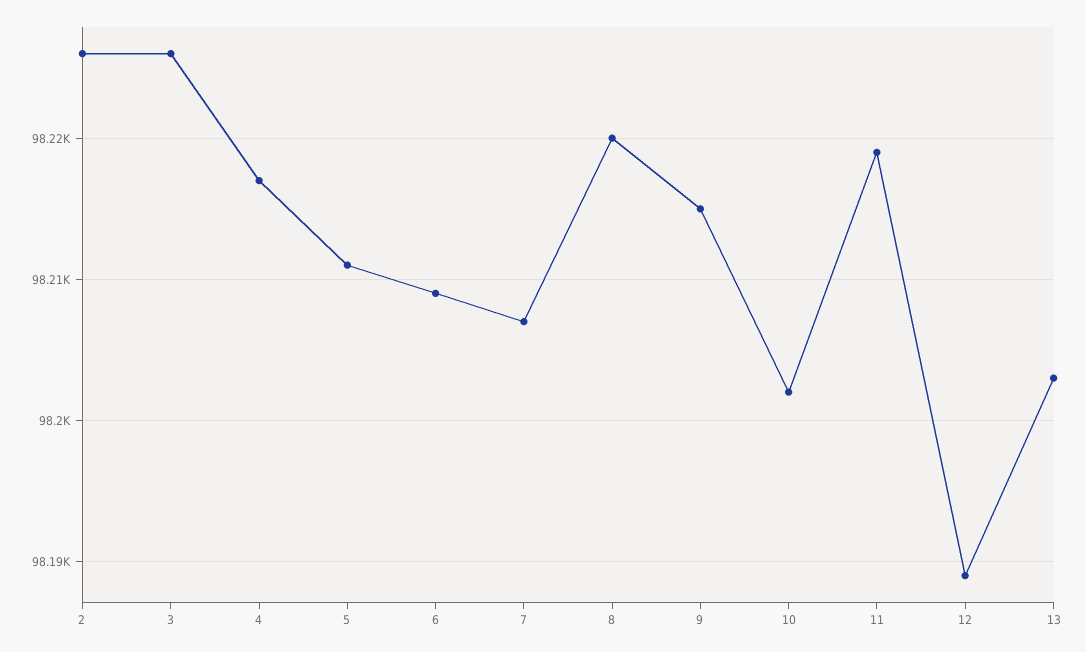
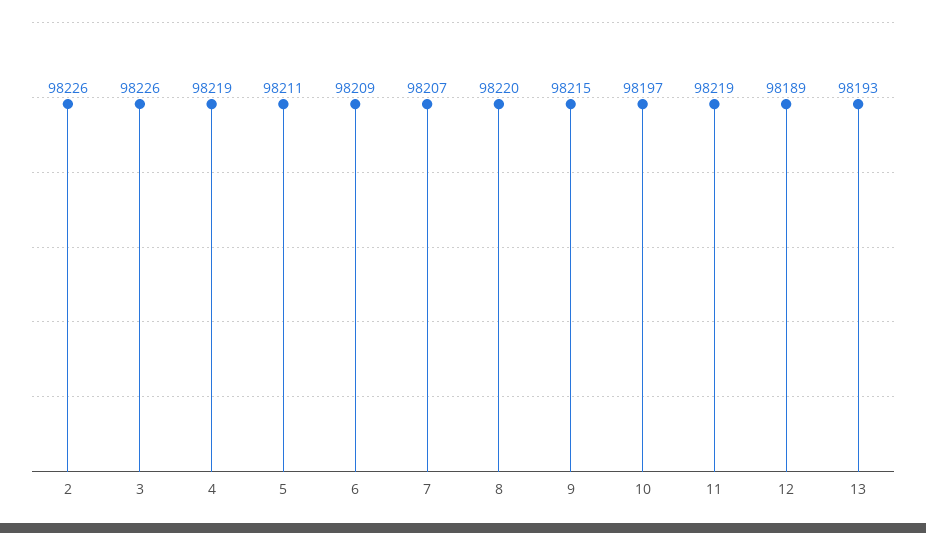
  {
    "2": 98226,
    "3": 98226,
-   "4": 98217,
+   "4": 98219,
    "5": 98211,
    "6": 98209,
    "7": 98207,
    "8": 98220,
    "9": 98215,
-   "10": 98202,
+   "10": 98197,
    "11": 98219,
    "12": 98189,
-   "13": 98203
+   "13": 98193
  }

